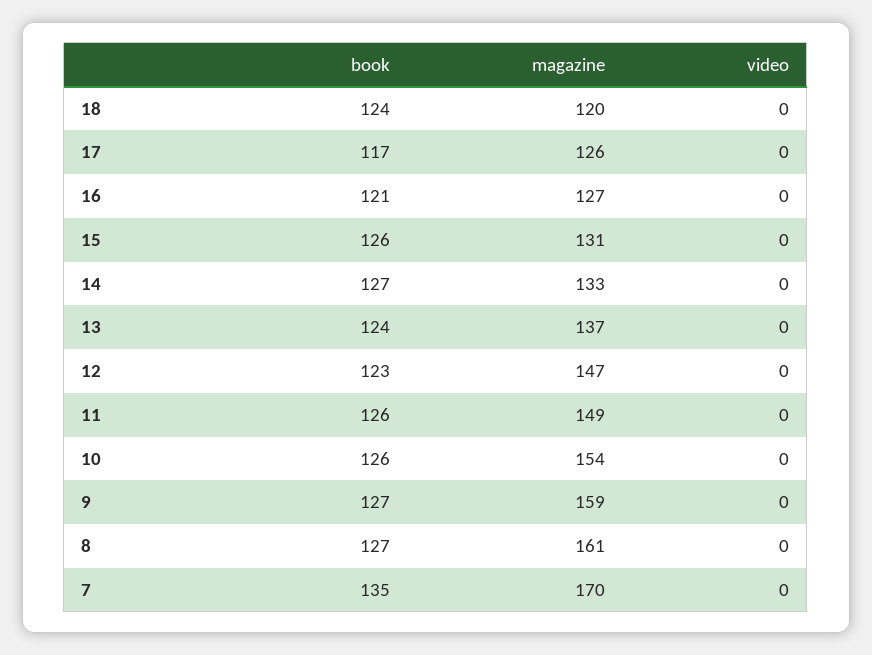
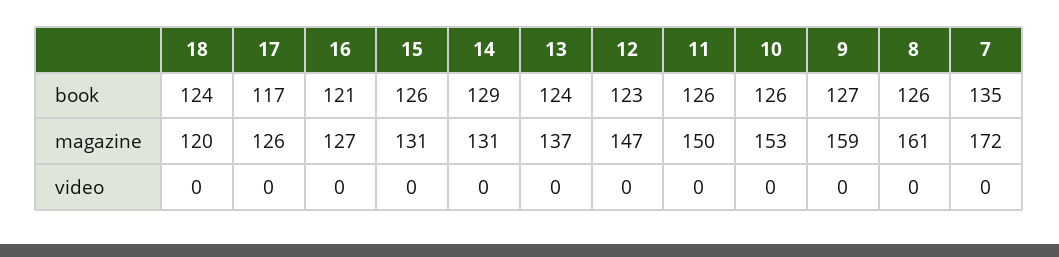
  {
    "book": {
      "18": 124,
      "17": 117,
      "16": 121,
      "15": 126,
-     "14": 127,
+     "14": 129,
      "13": 124,
      "12": 123,
      "11": 126,
      "10": 126,
      "9": 127,
-     "8": 127,
+     "8": 126,
      "7": 135
    },
    "magazine": {
      "18": 120,
      "17": 126,
      "16": 127,
      "15": 131,
-     "14": 133,
+     "14": 131,
      "13": 137,
      "12": 147,
-     "11": 149,
+     "11": 150,
-     "10": 154,
+     "10": 153,
      "9": 159,
      "8": 161,
-     "7": 170
+     "7": 172
    },
    "video": {
      "18": 0,
      "17": 0,
      "16": 0,
      "15": 0,
      "14": 0,
      "13": 0,
      "12": 0,
      "11": 0,
      "10": 0,
      "9": 0,
      "8": 0,
      "7": 0
    }
  }

